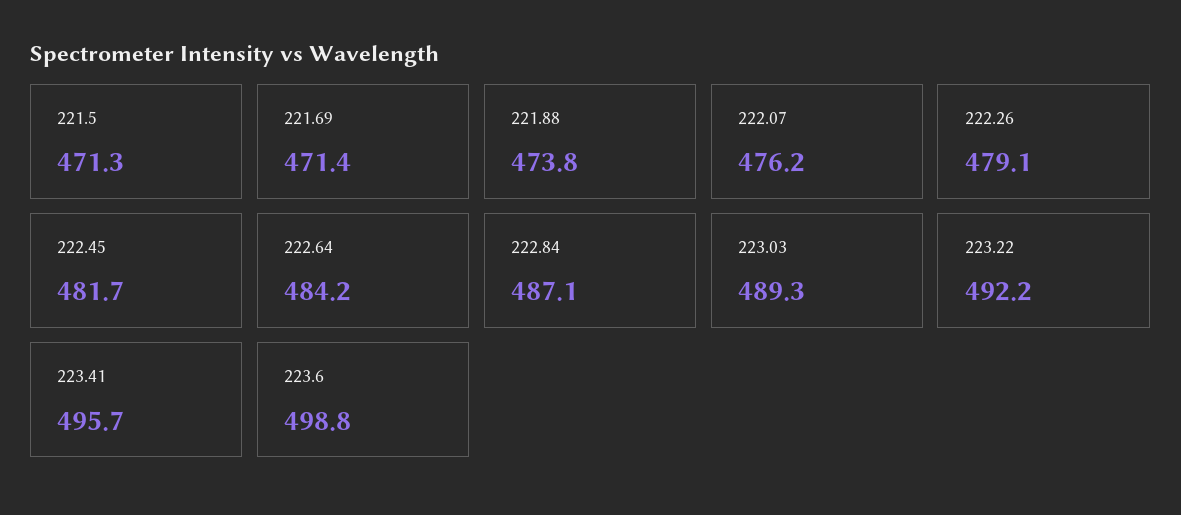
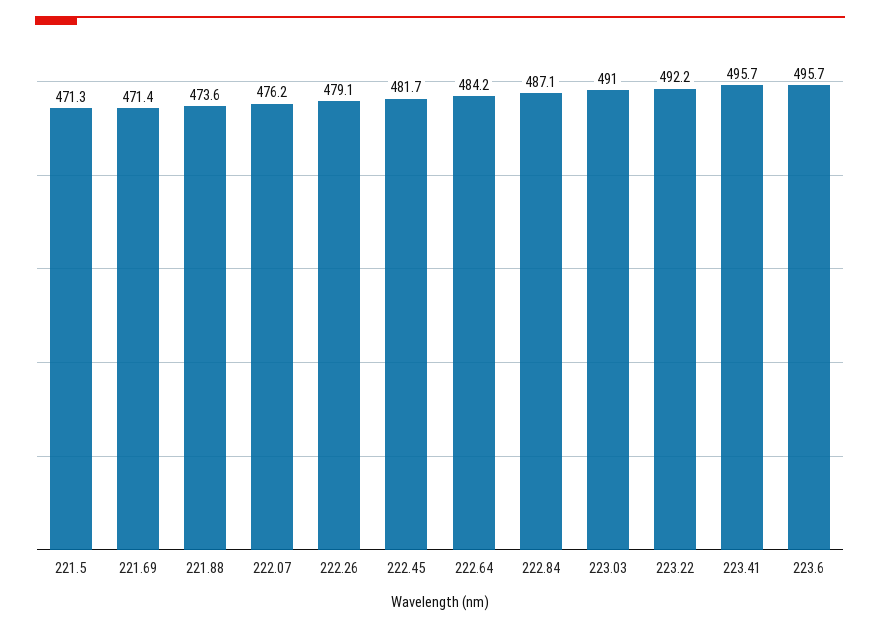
  {
    "221.5": 471.3,
    "221.69": 471.4,
-   "221.88": 473.8,
+   "221.88": 473.6,
    "222.07": 476.2,
    "222.26": 479.1,
    "222.45": 481.7,
    "222.64": 484.2,
    "222.84": 487.1,
-   "223.03": 489.3,
+   "223.03": 491,
    "223.22": 492.2,
    "223.41": 495.7,
-   "223.6": 498.8
+   "223.6": 495.7
  }

